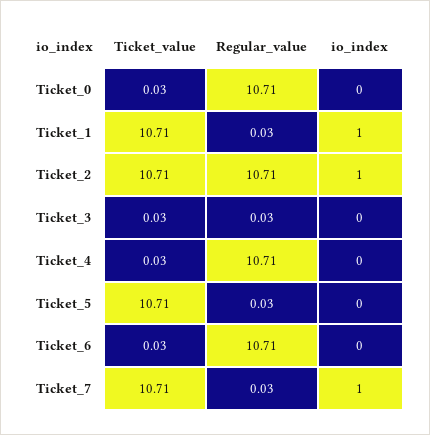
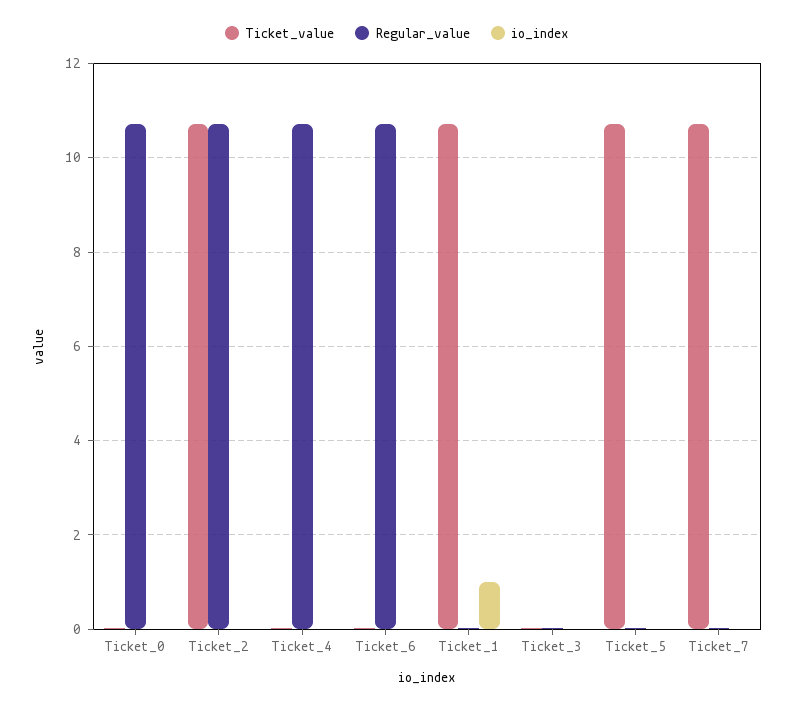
  {
    "Ticket_value": {
      "Ticket_0": 0.03,
      "Ticket_1": 10.71,
      "Ticket_2": 10.71,
      "Ticket_3": 0.03,
      "Ticket_4": 0.03,
      "Ticket_5": 10.71,
      "Ticket_6": 0.03,
      "Ticket_7": 10.71
    },
    "Regular_value": {
      "Ticket_0": 10.71,
      "Ticket_1": 0.03,
      "Ticket_2": 10.71,
      "Ticket_3": 0.03,
      "Ticket_4": 10.71,
      "Ticket_5": 0.03,
      "Ticket_6": 10.71,
      "Ticket_7": 0.03
    },
    "io_index": {
      "Ticket_0": 0,
      "Ticket_1": 1,
-     "Ticket_2": 1,
+     "Ticket_2": 0,
      "Ticket_3": 0,
      "Ticket_4": 0,
      "Ticket_5": 0,
      "Ticket_6": 0,
-     "Ticket_7": 1
+     "Ticket_7": 0
    }
  }

